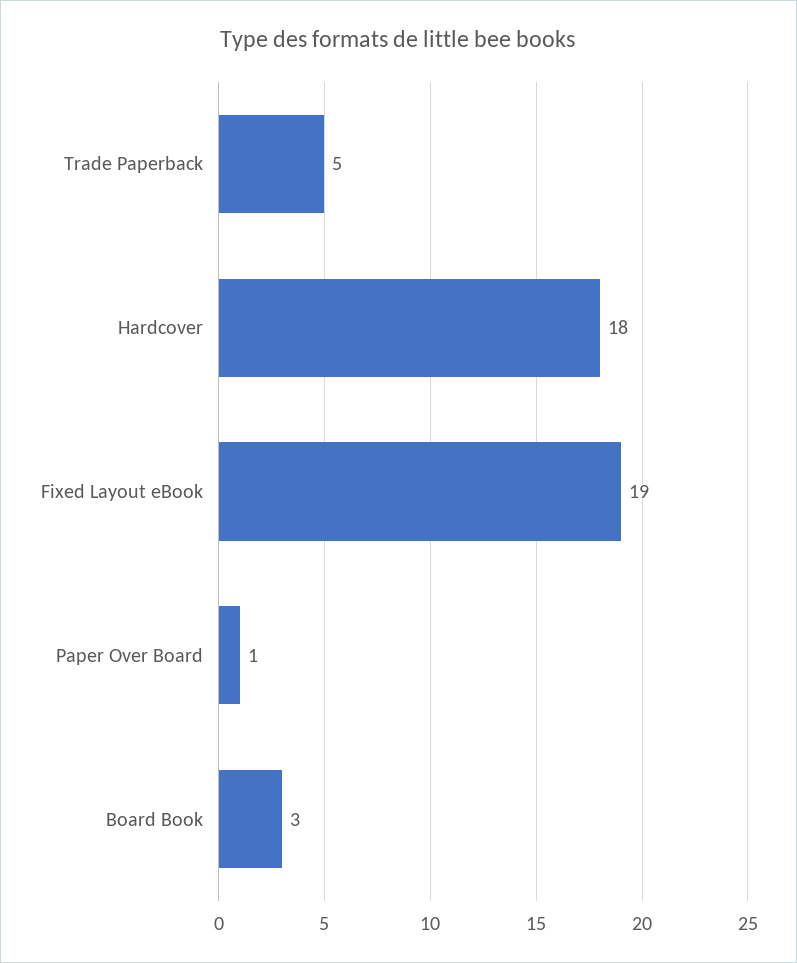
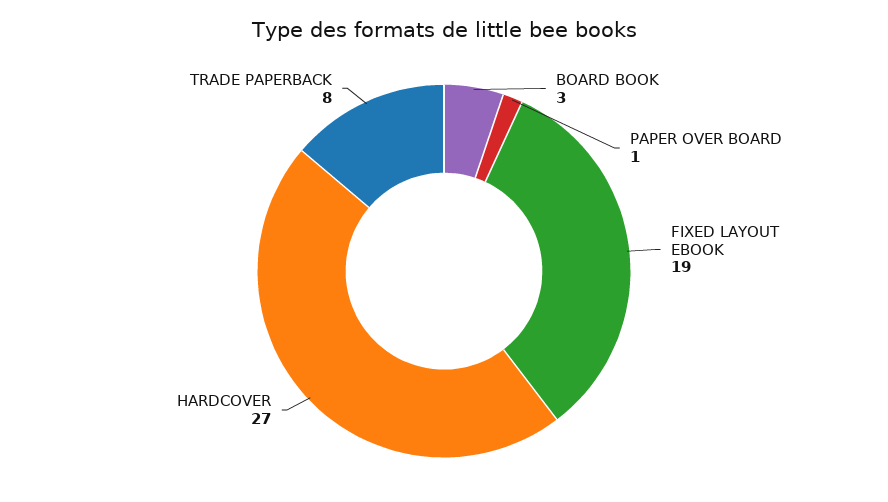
  {
-   "Trade Paperback": 5,
+   "Trade Paperback": 8,
-   "Hardcover": 18,
+   "Hardcover": 27,
    "Fixed Layout eBook": 19,
    "Paper Over Board": 1,
    "Board Book": 3
  }

